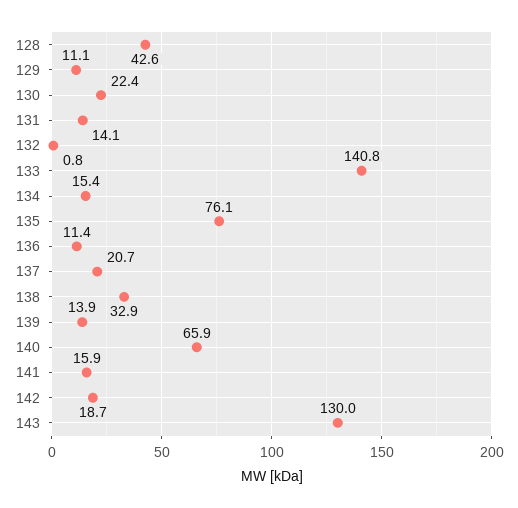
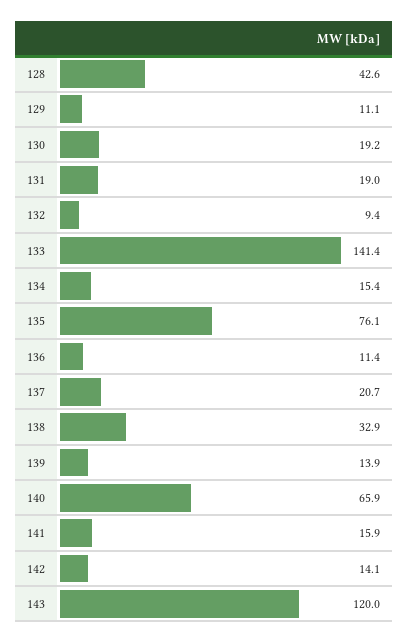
  {
    "128": 42.6,
    "129": 11.1,
-   "130": 22.4,
+   "130": 19.2,
-   "131": 14.1,
+   "131": 19,
-   "132": 0.8,
+   "132": 9.4,
-   "133": 140.8,
+   "133": 141.4,
    "134": 15.4,
    "135": 76.1,
    "136": 11.4,
    "137": 20.7,
    "138": 32.9,
    "139": 13.9,
    "140": 65.9,
    "141": 15.9,
-   "142": 18.7,
+   "142": 14.1,
-   "143": 130
+   "143": 120
  }

